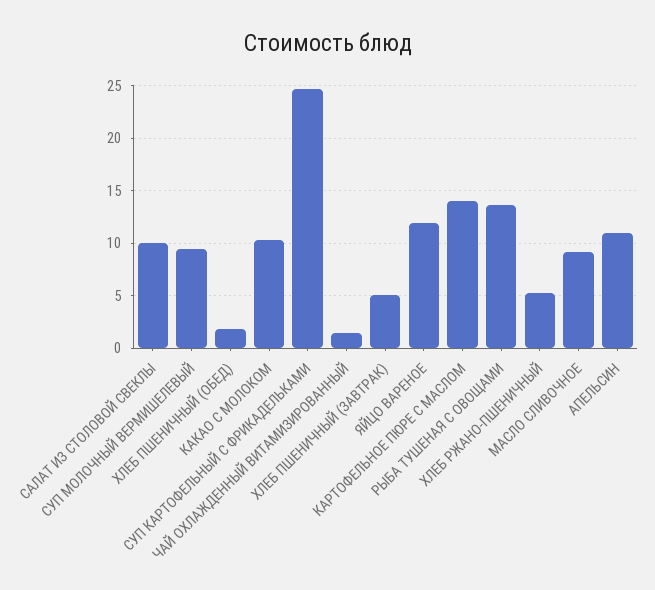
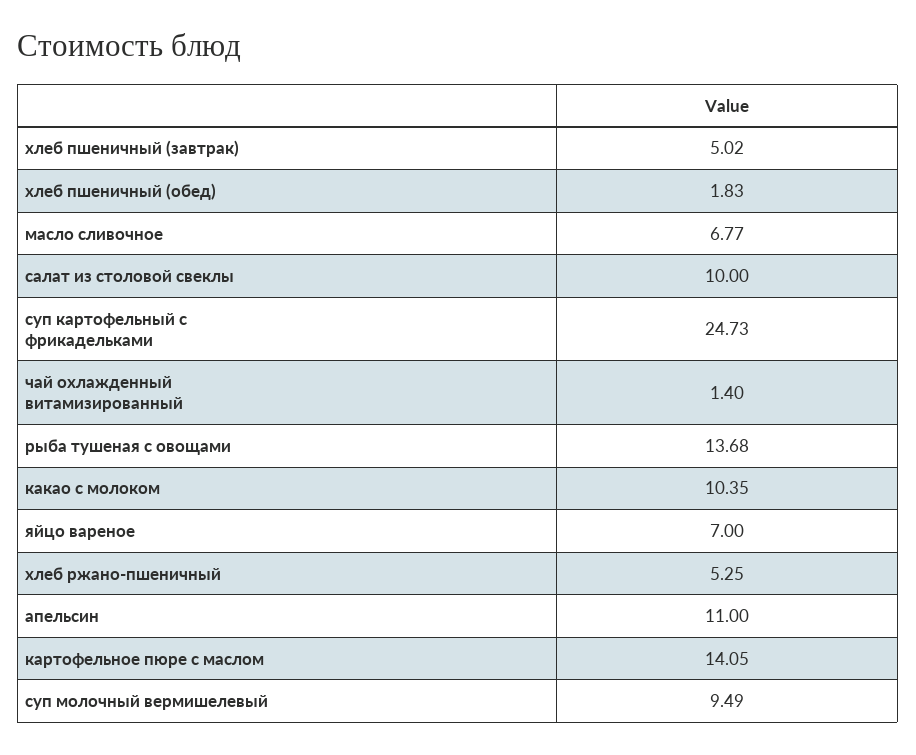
  {
    "САЛАТ ИЗ СТОЛОВОЙ СВЕКЛЫ": 10,
    "СУП МОЛОЧНЫЙ ВЕРМИШЕЛЕВЫЙ": 9.49,
    "ХЛЕБ ПШЕНИЧНЫЙ (ОБЕД)": 1.83,
    "КАКАО С МОЛОКОМ": 10.35,
    "СУП КАРТОФЕЛЬНЫЙ С ФРИКАДЕЛЬКАМИ": 24.73,
    "ЧАЙ ОХЛАЖДЕННЫЙ ВИТАМИЗИРОВАННЫЙ": 1.4,
    "ХЛЕБ ПШЕНИЧНЫЙ (ЗАВТРАК)": 5.02,
-   "ЯЙЦО ВАРЕНОЕ": 12,
+   "ЯЙЦО ВАРЕНОЕ": 7,
    "КАРТОФЕЛЬНОЕ ПЮРЕ С МАСЛОМ": 14.05,
    "РЫБА ТУШЕНАЯ С ОВОЩАМИ": 13.68,
    "ХЛЕБ РЖАНО-ПШЕНИЧНЫЙ": 5.25,
-   "МАСЛО СЛИВОЧНОЕ": 9,
+   "МАСЛО СЛИВОЧНОЕ": 6.77,
    "АПЕЛЬСИН": 11
  }

